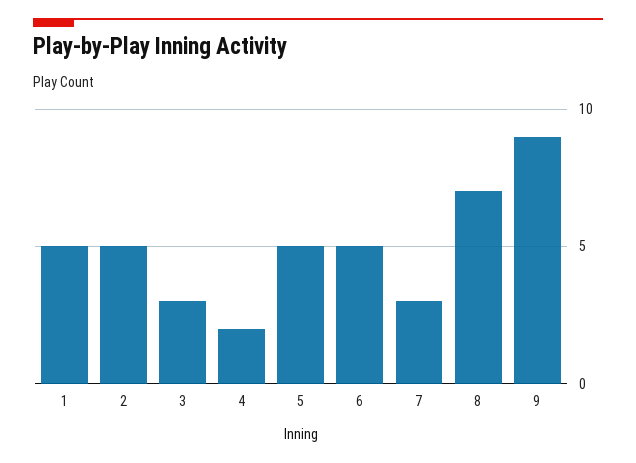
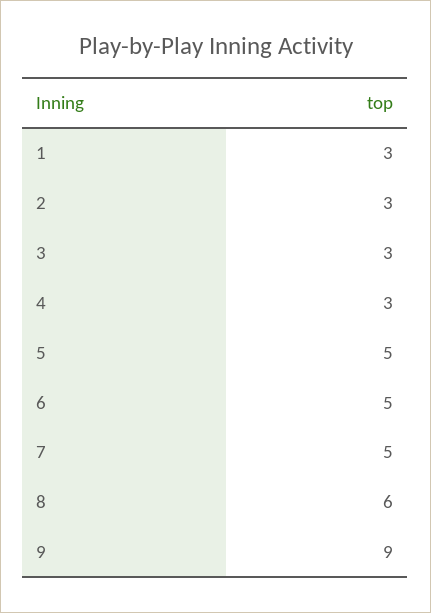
  {
-   "1": 5,
+   "1": 3,
-   "2": 5,
+   "2": 3,
    "3": 3,
-   "4": 2,
+   "4": 3,
    "5": 5,
    "6": 5,
-   "7": 3,
+   "7": 5,
-   "8": 7,
+   "8": 6,
    "9": 9
  }

